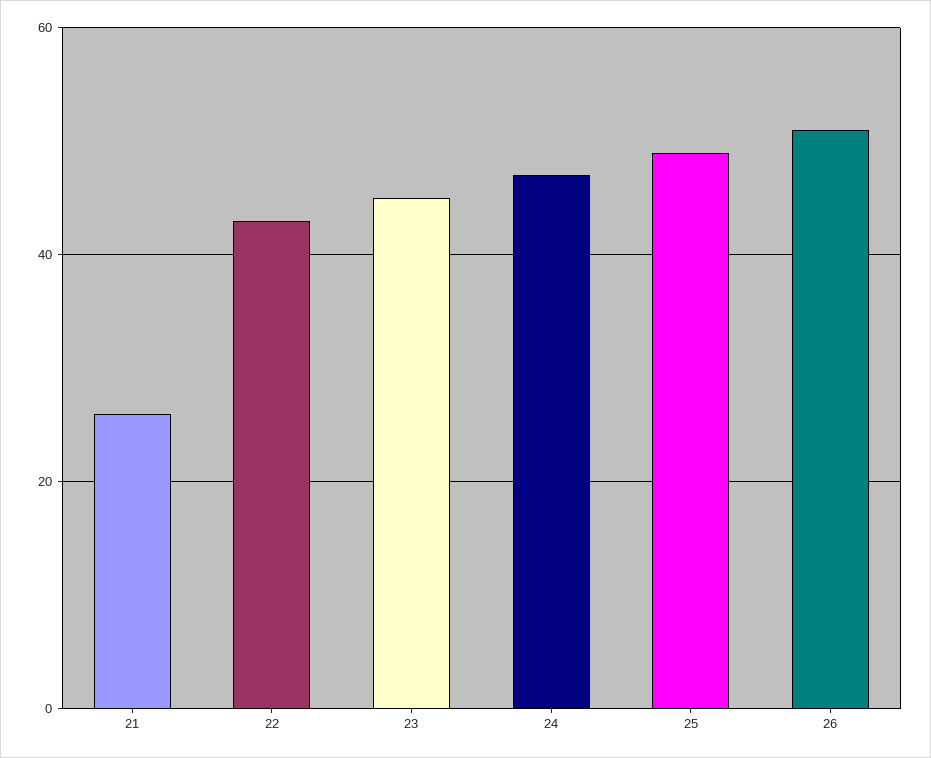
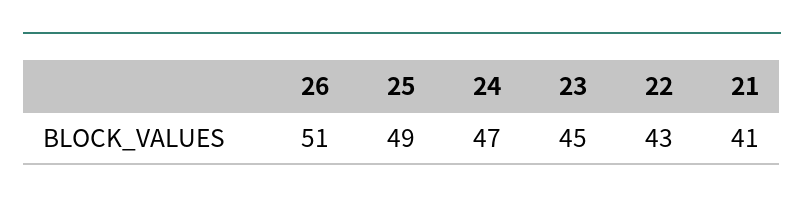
  {
-   "21": 25,
+   "21": 41,
    "22": 43,
    "23": 45,
    "24": 47,
    "25": 49,
    "26": 51
  }

